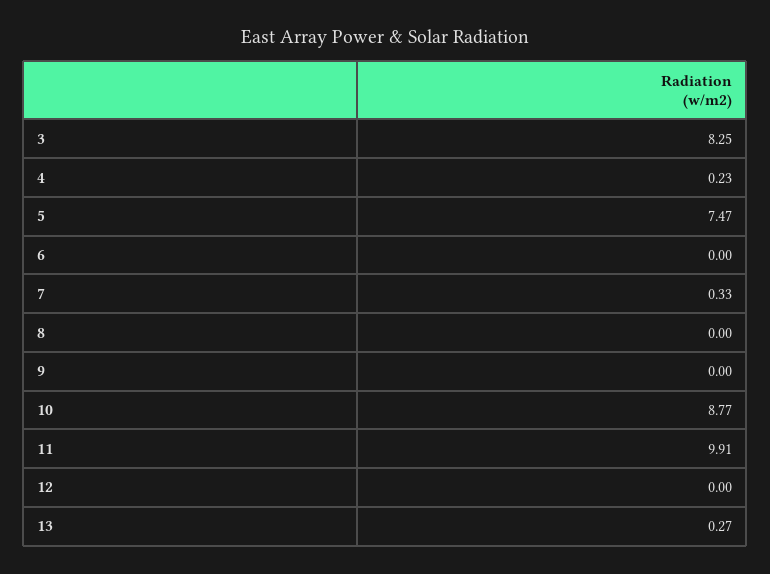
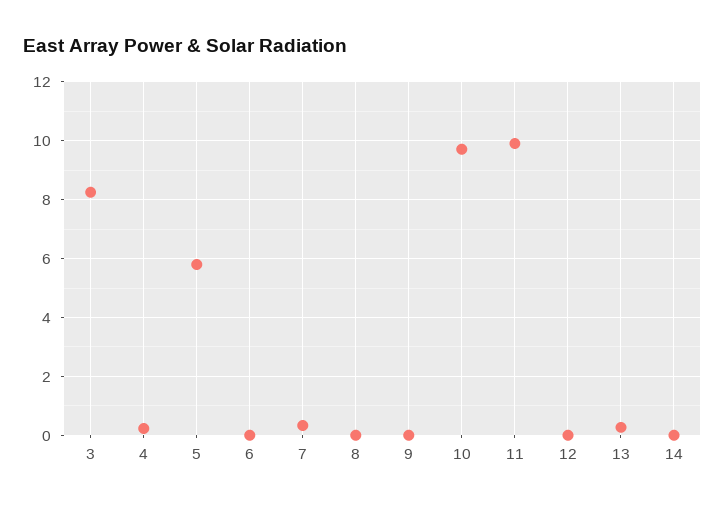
  {
    "3": 8.25,
    "4": 0.23,
-   "5": 7.47,
+   "5": 5.75,
    "6": 0,
    "7": 0.33,
    "8": 0,
    "9": 0,
-   "10": 8.77,
+   "10": 9.75,
    "11": 9.91,
    "12": 0,
-   "13": 0.27
+   "13": 0.27,
+   "14": 0
  }

